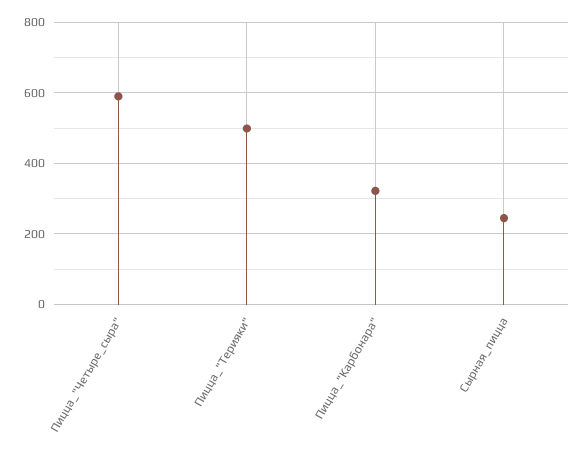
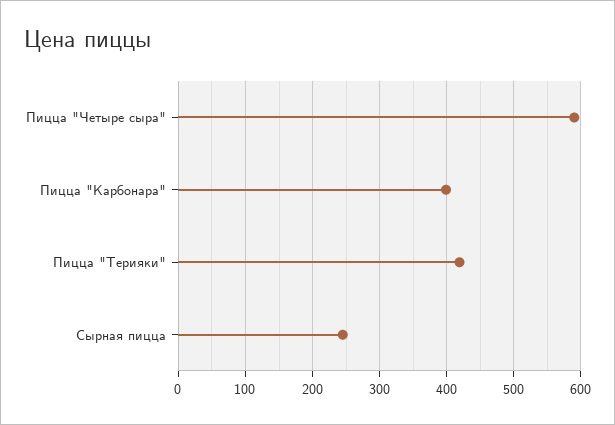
  {
    "Пицца_\"Четыре_сыра\"": 590,
-   "Пицца_\"Терияки\"": 500,
+   "Пицца_\"Терияки\"": 420,
-   "Пицца_\"Карбонара\"": 320,
+   "Пицца_\"Карбонара\"": 400,
    "Сырная_пицца": 250
  }

